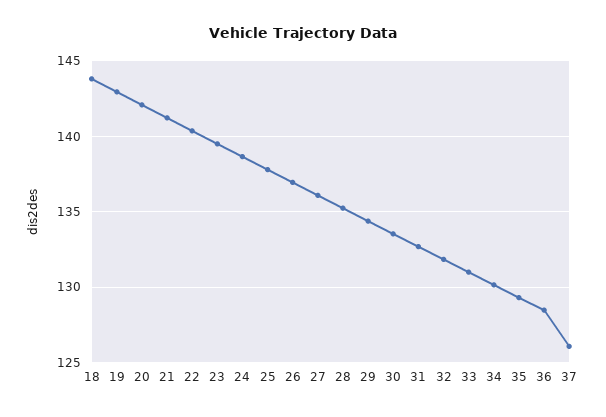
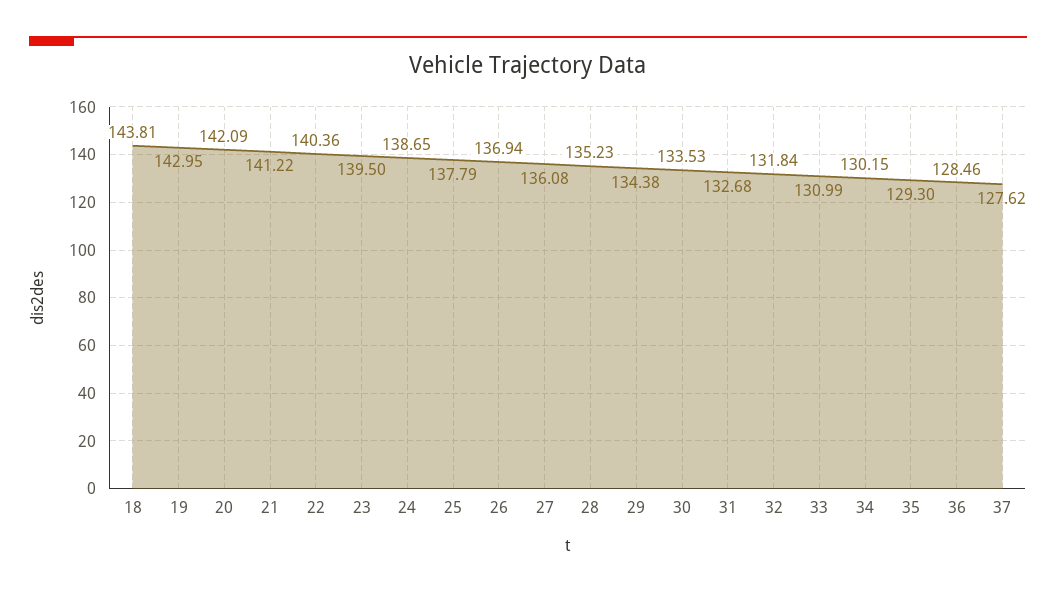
  {
    "18": 143.81,
    "19": 142.95,
    "20": 142.09,
    "21": 141.22,
    "22": 140.36,
    "23": 139.5,
    "24": 138.65,
    "25": 137.79,
    "26": 136.94,
    "27": 136.08,
    "28": 135.23,
    "29": 134.38,
    "30": 133.53,
    "31": 132.68,
    "32": 131.84,
    "33": 130.99,
    "34": 130.15,
    "35": 129.3,
    "36": 128.46,
-   "37": 126
+   "37": 127.62
  }

